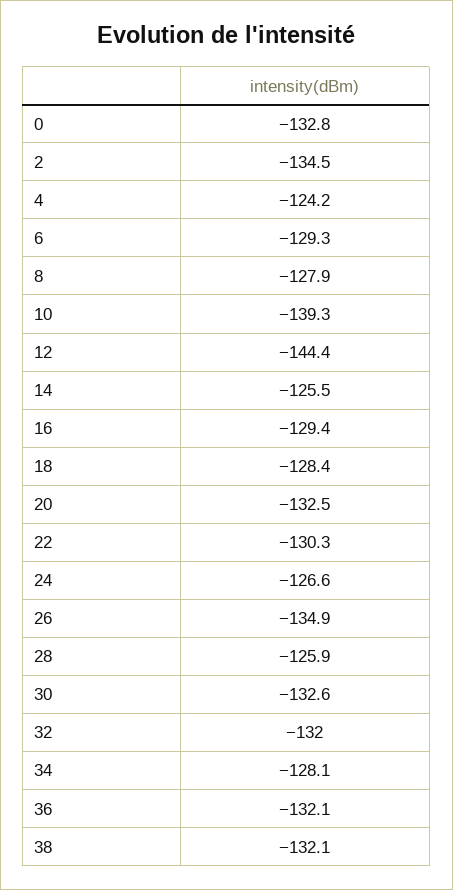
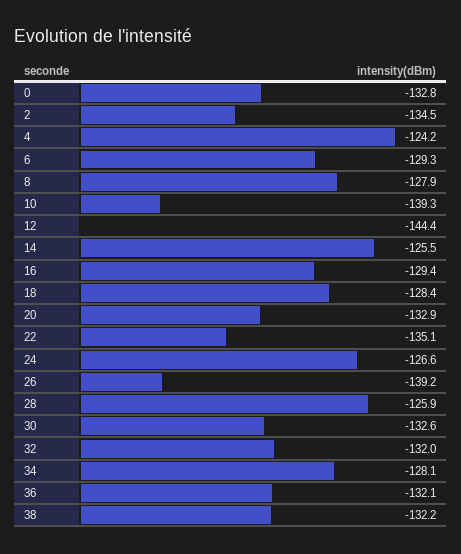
  {
    "0": -132.8,
    "2": -134.5,
    "4": -124.2,
    "6": -129.3,
    "8": -127.9,
    "10": -139.3,
    "12": -144.4,
    "14": -125.5,
    "16": -129.4,
    "18": -128.4,
-   "20": -132.5,
+   "20": -132.9,
-   "22": -130.3,
+   "22": -135.1,
    "24": -126.6,
-   "26": -134.9,
+   "26": -139.2,
    "28": -125.9,
    "30": -132.6,
    "32": -132,
    "34": -128.1,
    "36": -132.1,
-   "38": -132.1
+   "38": -132.2
  }

